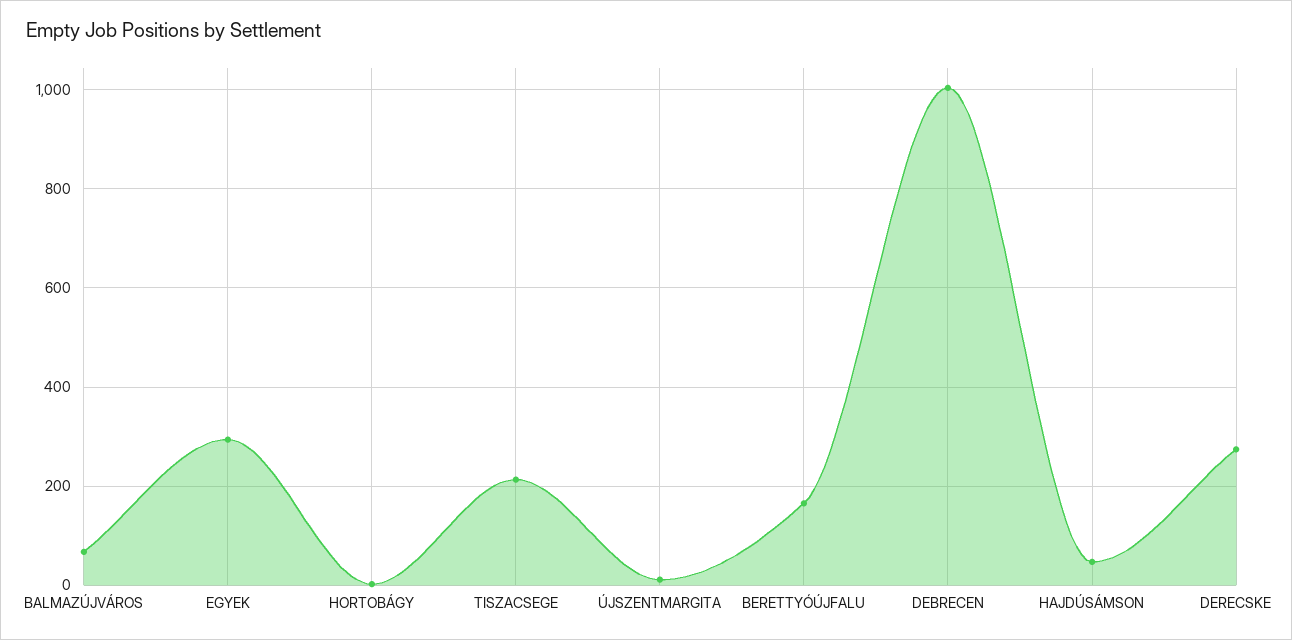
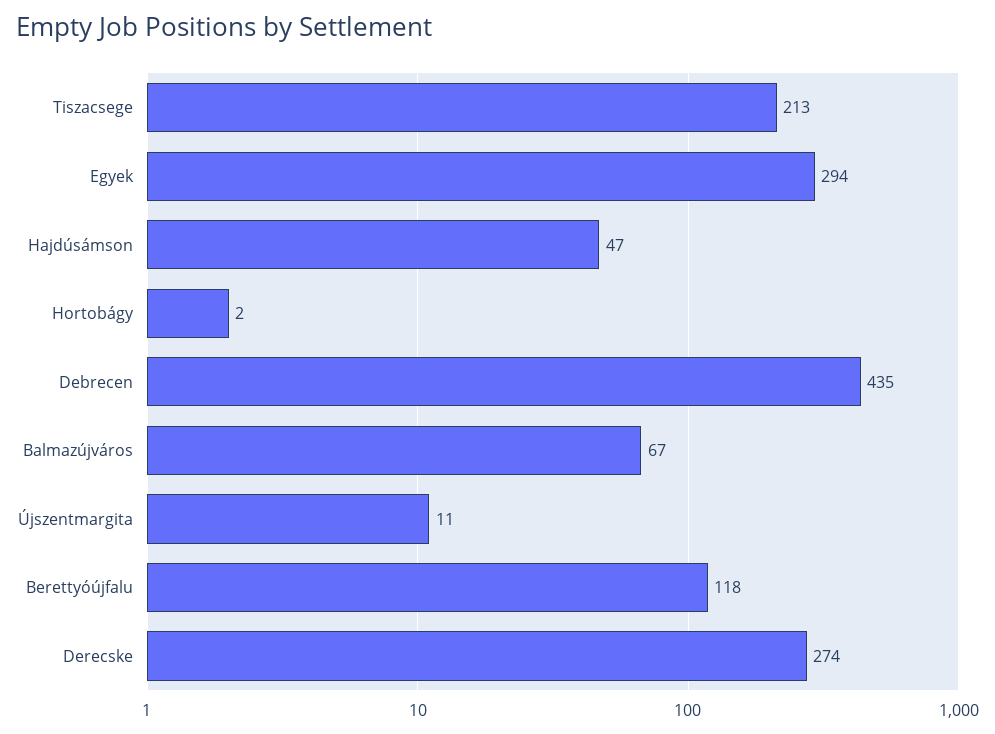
  {
    "BALMAZÚJVÁROS": 67,
    "EGYEK": 294,
    "HORTOBÁGY": 2,
    "TISZACSEGE": 213,
    "ÚJSZENTMARGITA": 11,
-   "BERETTYÓÚJFALU": 160,
+   "BERETTYÓÚJFALU": 118,
-   "DEBRECEN": 1000,
+   "DEBRECEN": 435,
    "HAJDÚSÁMSON": 47,
    "DERECSKE": 274
  }

